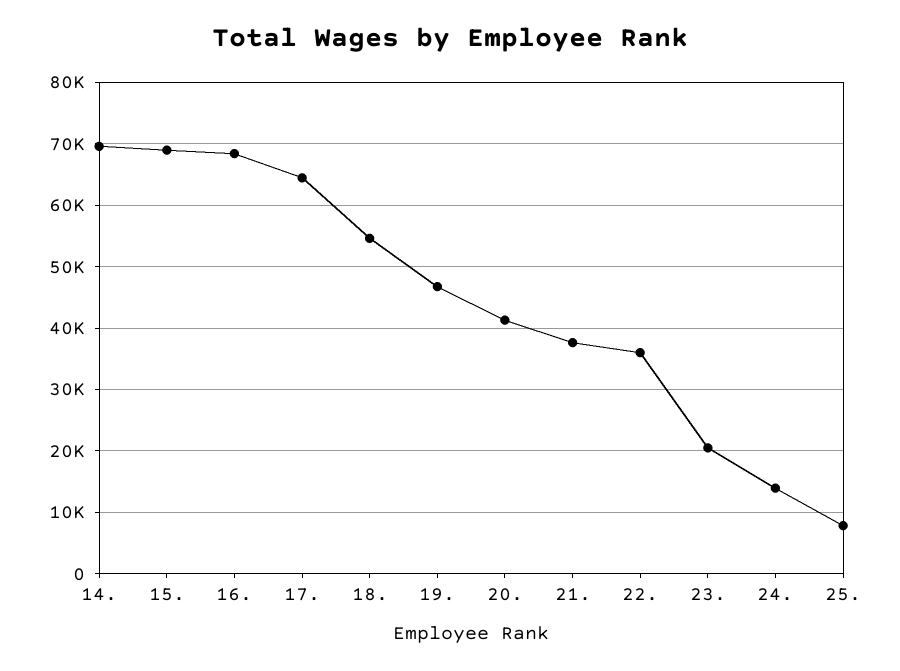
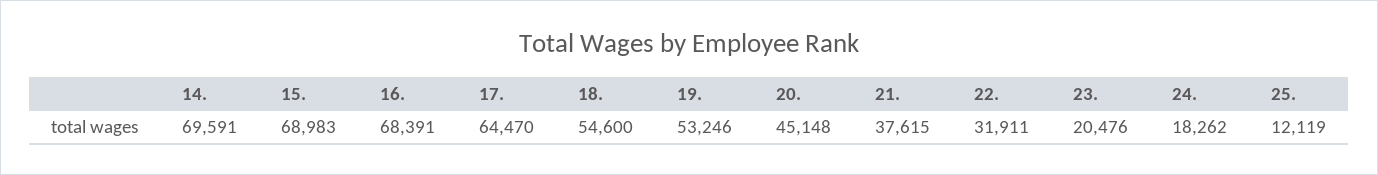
  {
    "14.": 69591,
    "15.": 68983,
    "16.": 68391,
    "17.": 64470,
    "18.": 54600,
-   "19.": 47000,
+   "19.": 53246,
-   "20.": 41000,
+   "20.": 45148,
    "21.": 37615,
-   "22.": 36000,
+   "22.": 31911,
    "23.": 20476,
-   "24.": 14000,
+   "24.": 18262,
-   "25.": 8000
+   "25.": 12119
  }

